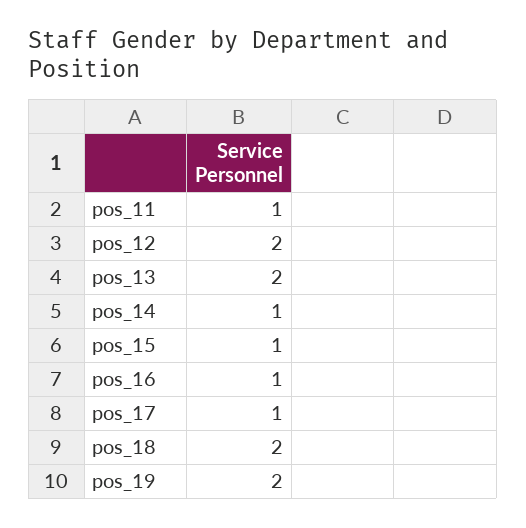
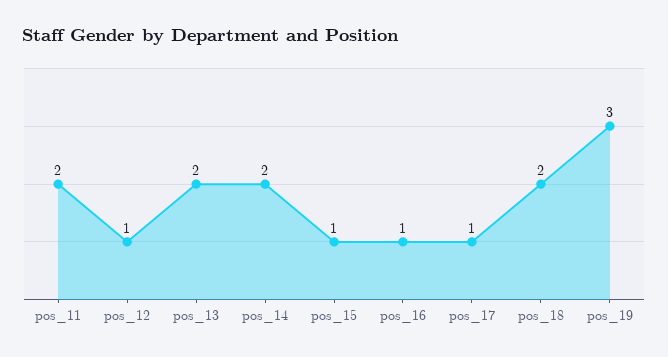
  {
-   "pos_11": 1,
+   "pos_11": 2,
-   "pos_12": 2,
+   "pos_12": 1,
    "pos_13": 2,
-   "pos_14": 1,
+   "pos_14": 2,
    "pos_15": 1,
    "pos_16": 1,
    "pos_17": 1,
    "pos_18": 2,
-   "pos_19": 2
+   "pos_19": 3
  }

